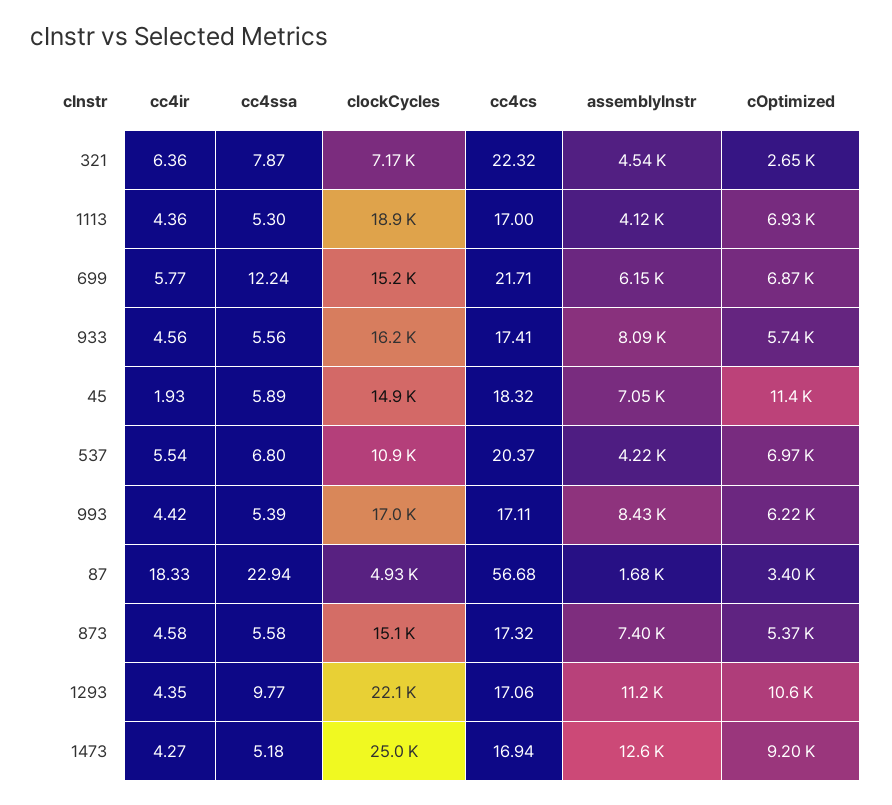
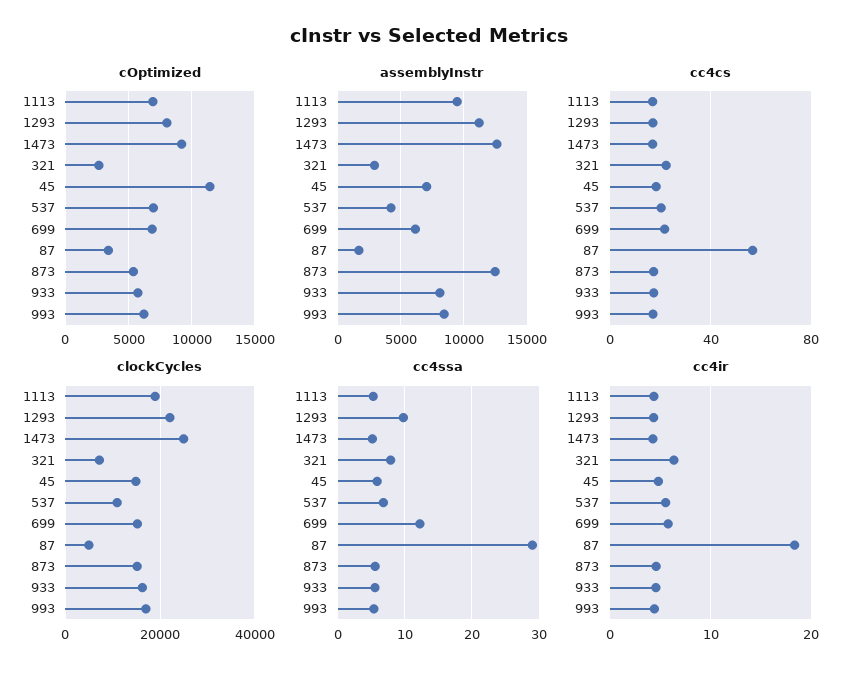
  {
    "cc4ir": {
      "321": 6.36,
      "1113": 4.36,
      "699": 5.77,
      "933": 4.56,
-     "45": 1.93,
+     "45": 5,
      "537": 5.54,
      "993": 4.42,
      "87": 18.33,
      "873": 4.58,
      "1293": 4.35,
      "1473": 4.27
    },
    "cc4ssa": {
      "321": 7.87,
      "1113": 5.3,
      "699": 12.24,
      "933": 5.56,
      "45": 5.89,
      "537": 6.8,
      "993": 5.39,
-     "87": 22.94,
+     "87": 29,
      "873": 5.58,
      "1293": 9.77,
      "1473": 5.18
    },
    "clockCycles": {
      "321": 7170,
      "1113": 18900,
      "699": 15200,
      "933": 16200,
      "45": 14900,
      "537": 10900,
      "993": 17000,
      "87": 4930,
      "873": 15100,
      "1293": 22100,
      "1473": 25000
    },
    "cc4cs": {
      "321": 22.32,
      "1113": 17,
      "699": 21.71,
      "933": 17.41,
      "45": 18.32,
      "537": 20.37,
      "993": 17.11,
      "87": 56.68,
      "873": 17.32,
      "1293": 17.06,
      "1473": 16.94
    },
    "assemblyInstr": {
-     "321": 4540,
+     "321": 3000,
-     "1113": 4120,
+     "1113": 9500,
      "699": 6150,
      "933": 8090,
      "45": 7050,
      "537": 4220,
      "993": 8430,
      "87": 1680,
-     "873": 7400,
+     "873": 12500,
      "1293": 11200,
      "1473": 12600
    },
    "cOptimized": {
      "321": 2650,
      "1113": 6930,
      "699": 6870,
      "933": 5740,
      "45": 11400,
      "537": 6970,
      "993": 6220,
      "87": 3400,
      "873": 5370,
-     "1293": 10600,
+     "1293": 8000,
      "1473": 9200
    }
  }

